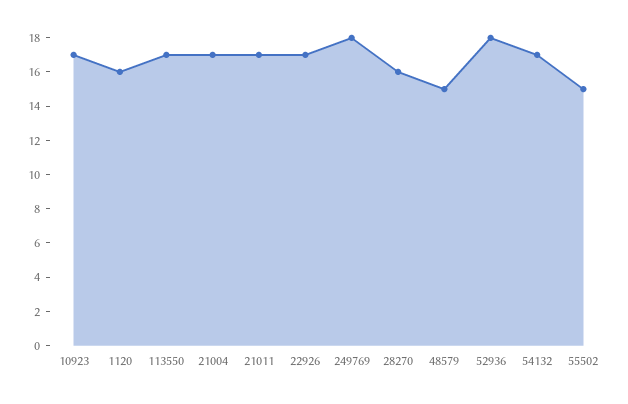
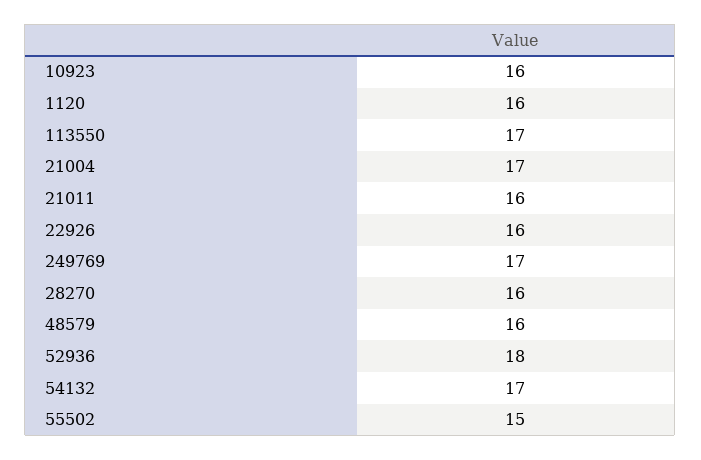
  {
-   "10923": 17,
+   "10923": 16,
    "1120": 16,
    "113550": 17,
    "21004": 17,
-   "21011": 17,
+   "21011": 16,
-   "22926": 17,
+   "22926": 16,
-   "249769": 18,
+   "249769": 17,
    "28270": 16,
-   "48579": 15,
+   "48579": 16,
    "52936": 18,
    "54132": 17,
    "55502": 15
  }

